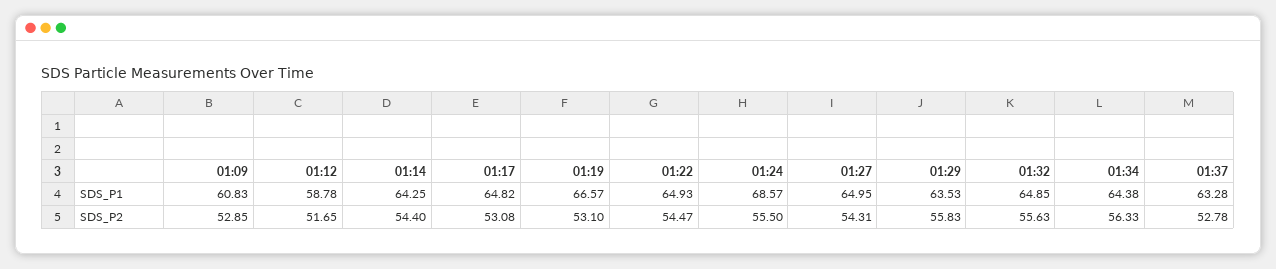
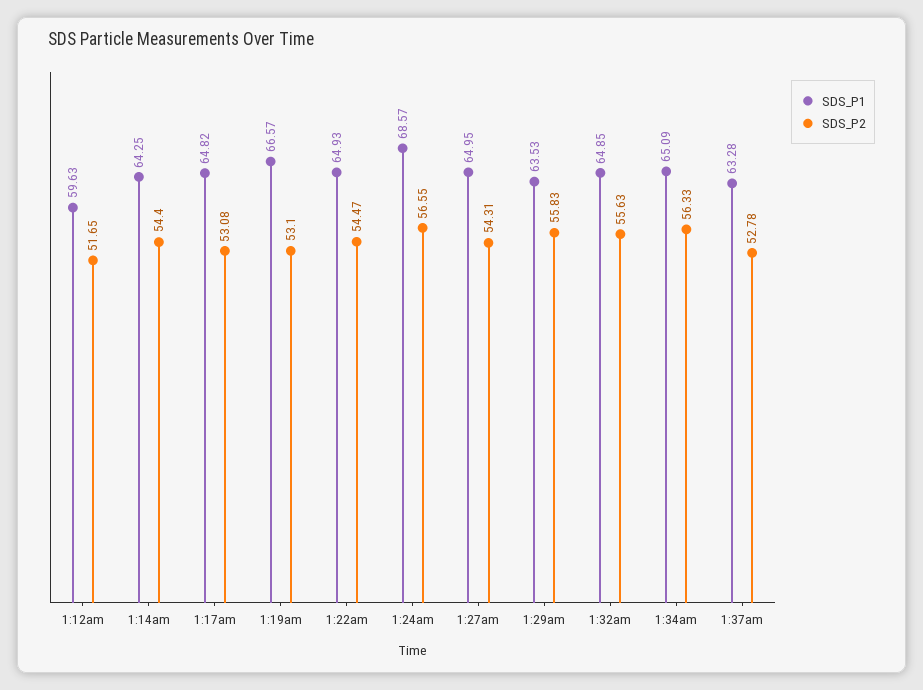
  {
    "SDS_P1": {
-     "01:09": 60.83,
-     "01:12": 58.78,
+     "01:12": 59.63,
      "01:14": 64.25,
      "01:17": 64.82,
      "01:19": 66.57,
      "01:22": 64.93,
      "01:24": 68.57,
      "01:27": 64.95,
      "01:29": 63.53,
      "01:32": 64.85,
-     "01:34": 64.38,
+     "01:34": 65.09,
      "01:37": 63.28
    },
    "SDS_P2": {
-     "01:09": 52.85,
      "01:12": 51.65,
      "01:14": 54.4,
      "01:17": 53.08,
      "01:19": 53.1,
      "01:22": 54.47,
-     "01:24": 55.5,
+     "01:24": 56.55,
      "01:27": 54.31,
      "01:29": 55.83,
      "01:32": 55.63,
      "01:34": 56.33,
      "01:37": 52.78
    }
  }

